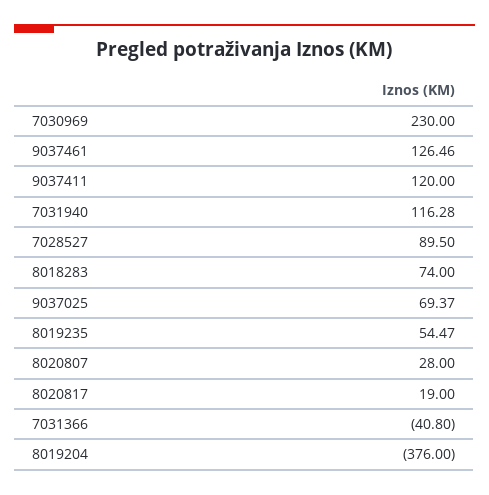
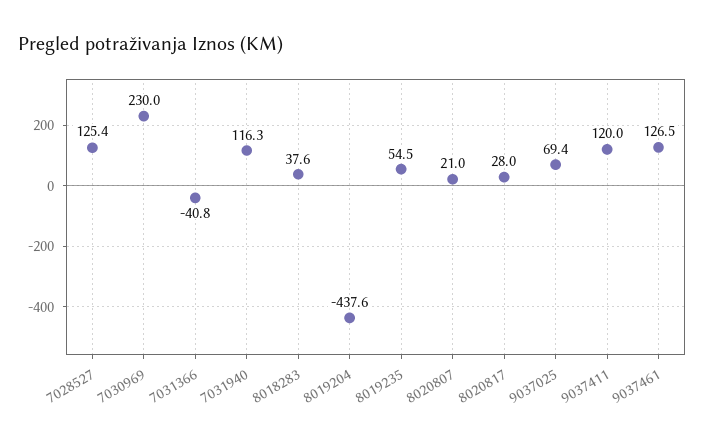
  {
    "7030969": 230,
    "9037461": 126.46,
    "9037411": 120,
    "7031940": 116.28,
-   "7028527": 89.5,
+   "7028527": 125.4,
-   "8018283": 74,
+   "8018283": 37.6,
    "9037025": 69.37,
    "8019235": 54.47,
-   "8020807": 28,
+   "8020807": 21,
-   "8020817": 19,
+   "8020817": 28,
    "7031366": -40.8,
-   "8019204": -376
+   "8019204": -437.6
  }

